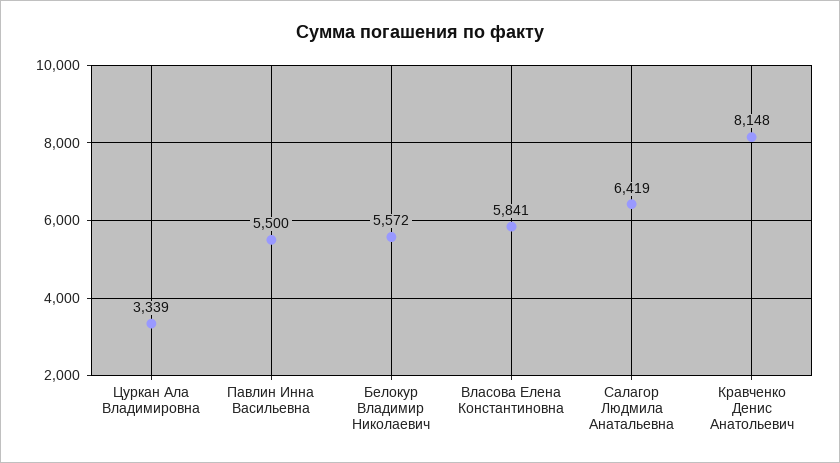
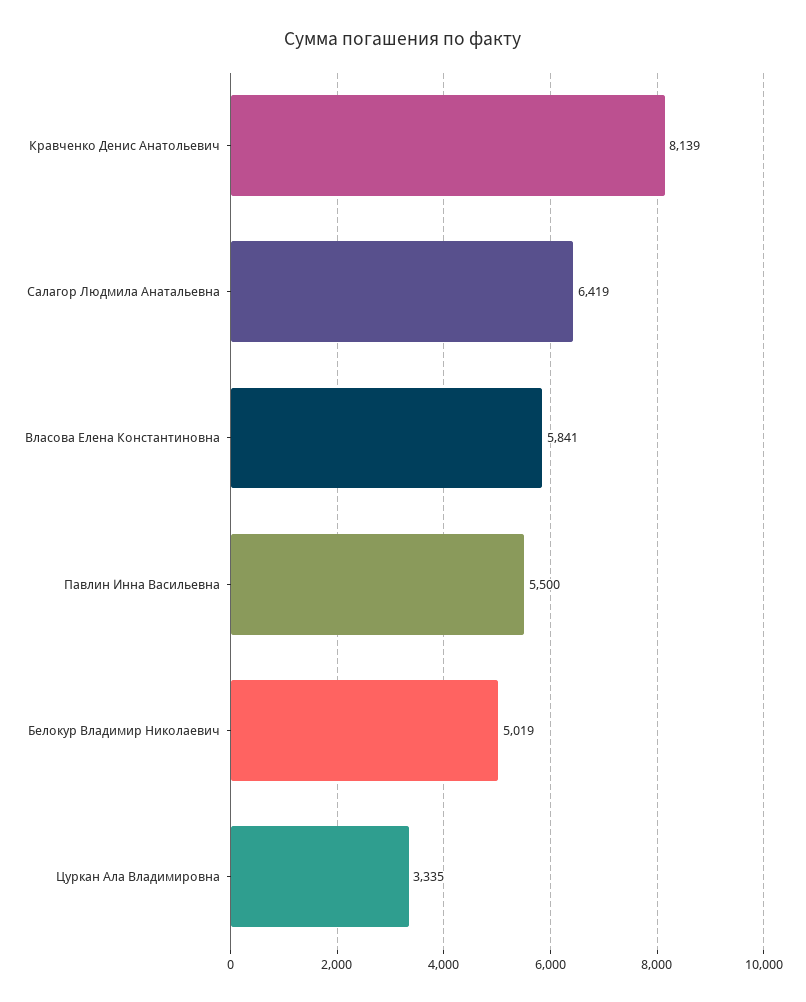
  {
-   "Цуркан Ала Владимировна": 3339,
+   "Цуркан Ала Владимировна": 3335,
    "Павлин Инна Васильевна": 5500,
-   "Белокур Владимир Николаевич": 5572,
+   "Белокур Владимир Николаевич": 5019,
    "Власова Елена Константиновна": 5841,
    "Салагор Людмила Анатальевна": 6419,
-   "Кравченко Денис Анатольевич": 8148
+   "Кравченко Денис Анатольевич": 8139
  }

